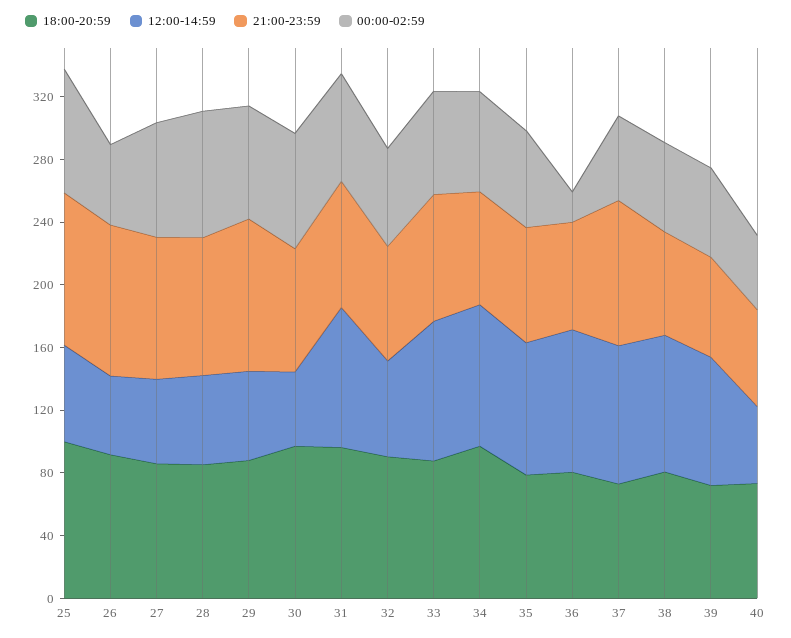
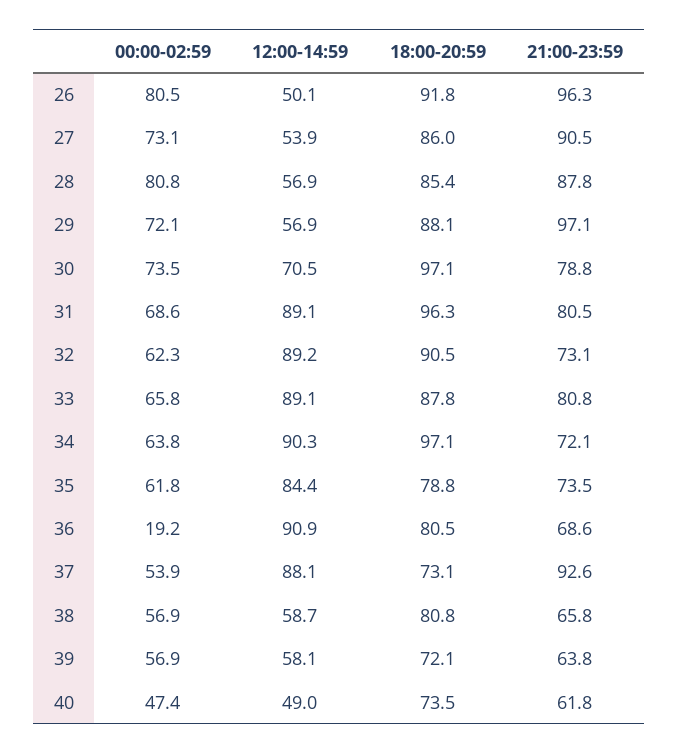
  {
    "18:00-20:59": {
-     "25": 100,
      "26": 91.8,
      "27": 86,
      "28": 85.4,
      "29": 88.1,
      "30": 97.1,
      "31": 96.3,
      "32": 90.5,
      "33": 87.8,
      "34": 97.1,
      "35": 78.8,
      "36": 80.5,
      "37": 73.1,
      "38": 80.8,
      "39": 72.1,
      "40": 73.5
    },
    "12:00-14:59": {
-     "25": 60,
      "26": 50.1,
      "27": 53.9,
      "28": 56.9,
      "29": 56.9,
-     "30": 50,
+     "30": 70.5,
      "31": 89.1,
-     "32": 60,
+     "32": 89.2,
      "33": 89.1,
      "34": 90.3,
      "35": 84.4,
      "36": 90.9,
      "37": 88.1,
-     "38": 90,
+     "38": 58.7,
-     "39": 80,
+     "39": 58.1,
      "40": 49
    },
    "21:00-23:59": {
-     "25": 100,
      "26": 96.3,
      "27": 90.5,
      "28": 87.8,
      "29": 97.1,
      "30": 78.8,
      "31": 80.5,
      "32": 73.1,
      "33": 80.8,
      "34": 72.1,
      "35": 73.5,
      "36": 68.6,
      "37": 92.6,
      "38": 65.8,
      "39": 63.8,
      "40": 61.8
    },
    "00:00-02:59": {
-     "25": 80,
-     "26": 50,
+     "26": 80.5,
      "27": 73.1,
      "28": 80.8,
      "29": 72.1,
      "30": 73.5,
      "31": 68.6,
      "32": 62.3,
      "33": 65.8,
      "34": 63.8,
      "35": 61.8,
      "36": 19.2,
      "37": 53.9,
      "38": 56.9,
      "39": 56.9,
      "40": 47.4
    }
  }

